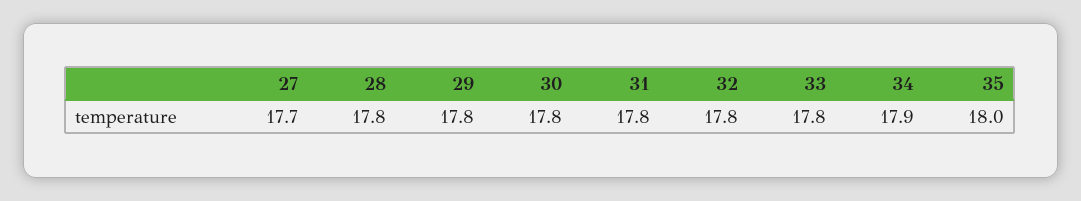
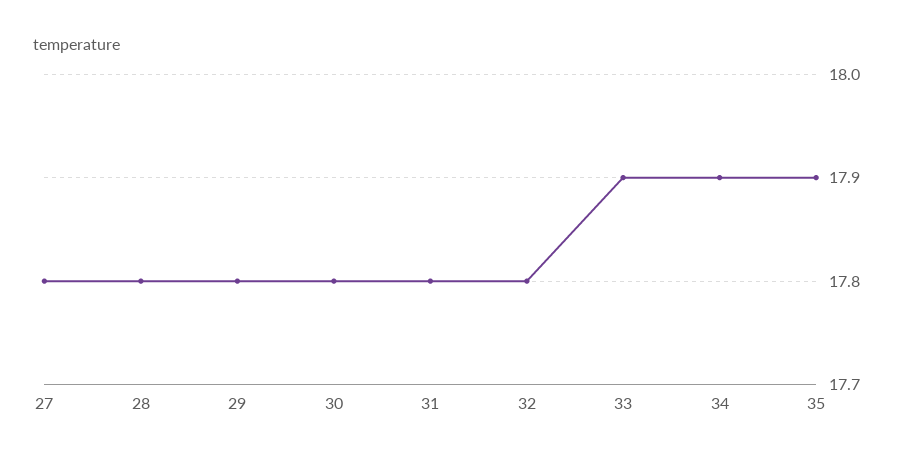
  {
-   "27": 17.7,
+   "27": 17.8,
    "28": 17.8,
    "29": 17.8,
    "30": 17.8,
    "31": 17.8,
    "32": 17.8,
-   "33": 17.8,
+   "33": 17.9,
    "34": 17.9,
-   "35": 18
+   "35": 17.9
  }

